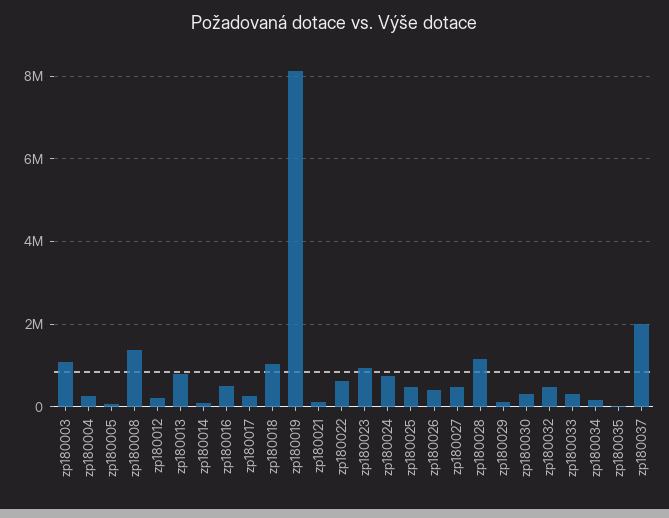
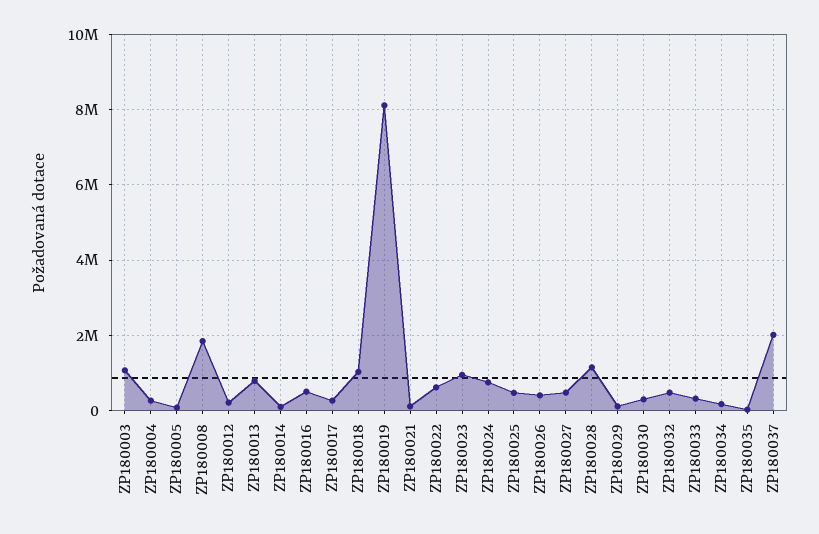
  {
    "zp180003": 1000000,
    "zp180004": 200000,
    "zp180005": 0,
-   "zp180008": 1400000,
+   "zp180008": 1800000,
    "zp180012": 200000,
    "zp180013": 800000,
    "zp180014": 200000,
    "zp180016": 600000,
    "zp180017": 200000,
    "zp180018": 1000000,
    "zp180019": 8200000,
    "zp180021": 200000,
    "zp180022": 600000,
    "zp180023": 1000000,
    "zp180024": 800000,
    "zp180025": 400000,
    "zp180026": 400000,
    "zp180027": 400000,
    "zp180028": 1200000,
    "zp180029": 200000,
    "zp180030": 400000,
    "zp180032": 400000,
    "zp180033": 400000,
    "zp180034": 200000,
    "zp180035": 0,
    "zp180037": 2000000
  }

